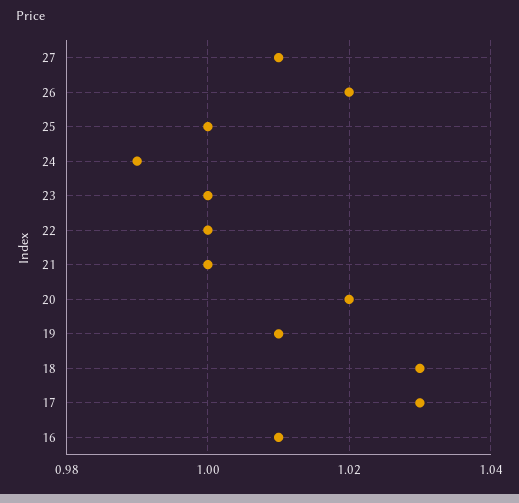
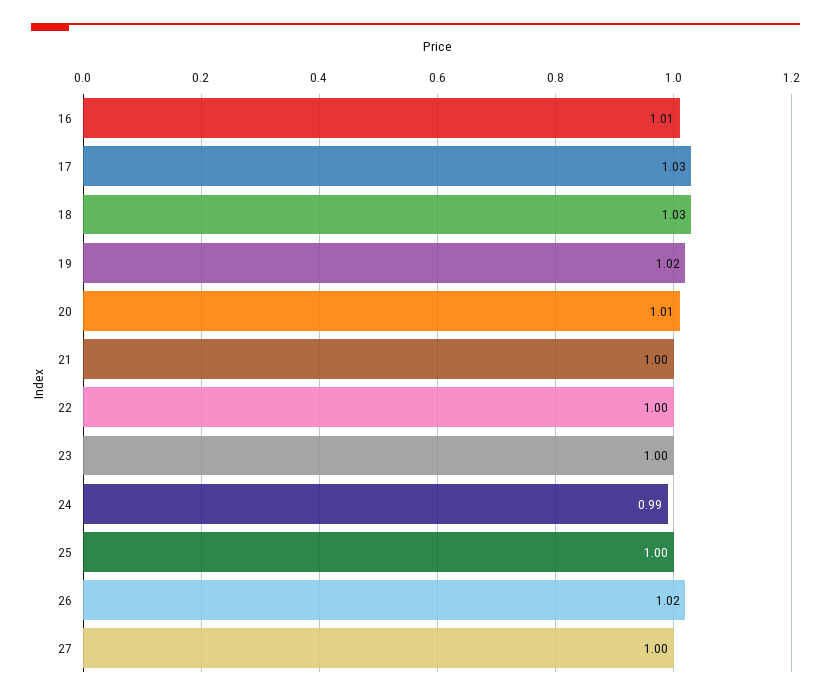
  {
-   "27": 1.01,
+   "27": 1,
    "26": 1.02,
    "25": 1,
    "24": 0.99,
    "23": 1,
    "22": 1,
    "21": 1,
-   "20": 1.02,
+   "20": 1.01,
-   "19": 1.01,
+   "19": 1.02,
    "18": 1.03,
    "17": 1.03,
    "16": 1.01
  }

